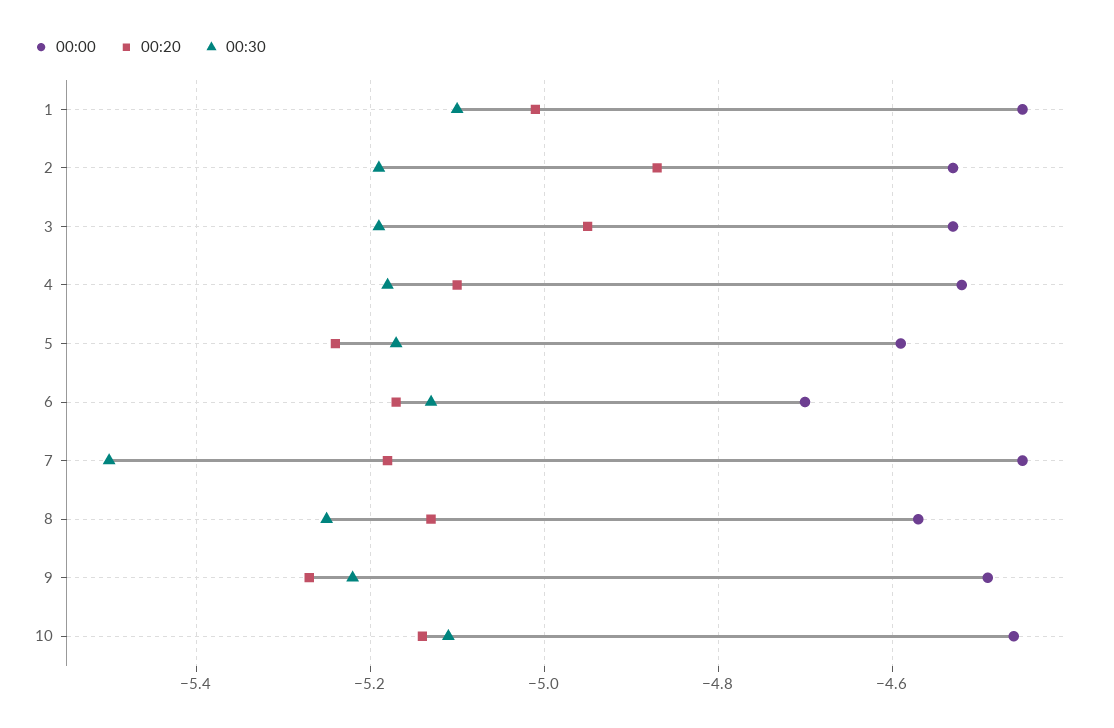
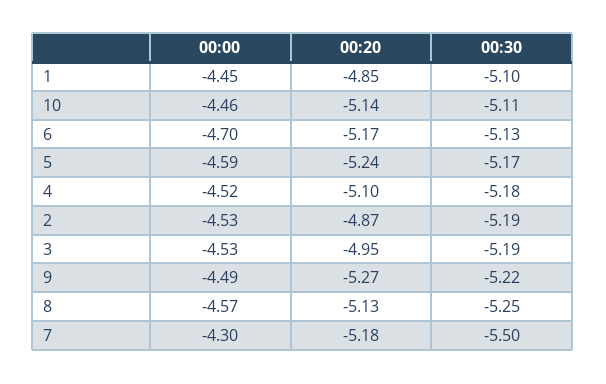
  {
    "00:00": {
      "1": -4.45,
      "2": -4.53,
      "3": -4.53,
      "4": -4.52,
      "5": -4.59,
      "6": -4.7,
-     "7": -4.45,
+     "7": -4.3,
      "8": -4.57,
      "9": -4.49,
      "10": -4.46
    },
    "00:20": {
-     "1": -5,
+     "1": -4.85,
      "2": -4.87,
      "3": -4.95,
      "4": -5.1,
      "5": -5.24,
      "6": -5.17,
      "7": -5.18,
      "8": -5.13,
      "9": -5.27,
      "10": -5.14
    },
    "00:30": {
      "1": -5.1,
      "2": -5.19,
      "3": -5.19,
      "4": -5.18,
      "5": -5.17,
      "6": -5.13,
      "7": -5.5,
      "8": -5.25,
      "9": -5.22,
      "10": -5.11
    }
  }

